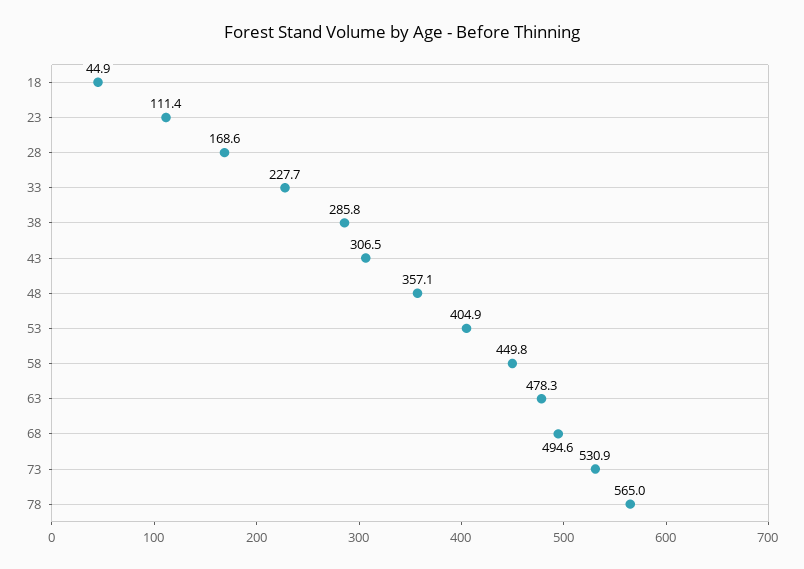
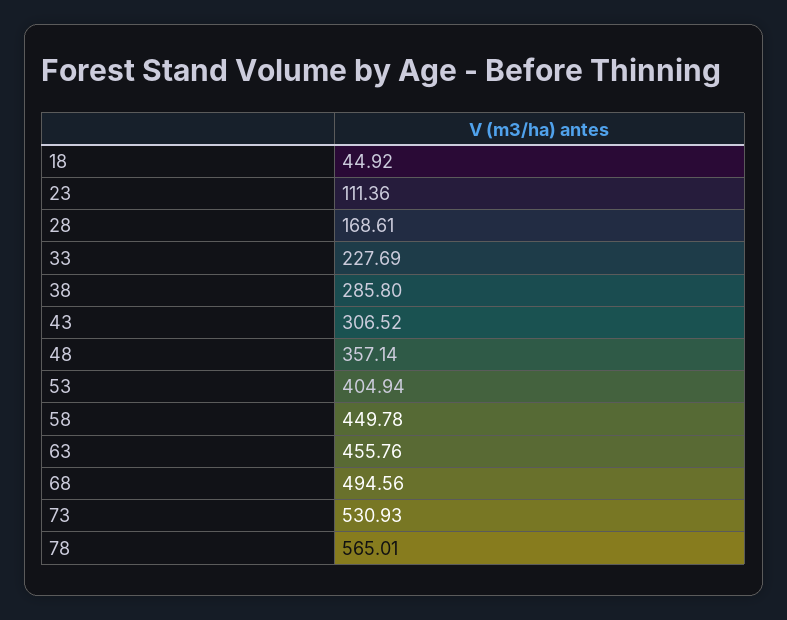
  {
    "18": 44.92,
    "23": 111.36,
    "28": 168.61,
    "33": 227.69,
    "38": 285.8,
    "43": 306.52,
    "48": 357.14,
    "53": 404.94,
    "58": 449.78,
-   "63": 478.3,
+   "63": 455.76,
    "68": 494.56,
    "73": 530.93,
    "78": 565.01
  }

